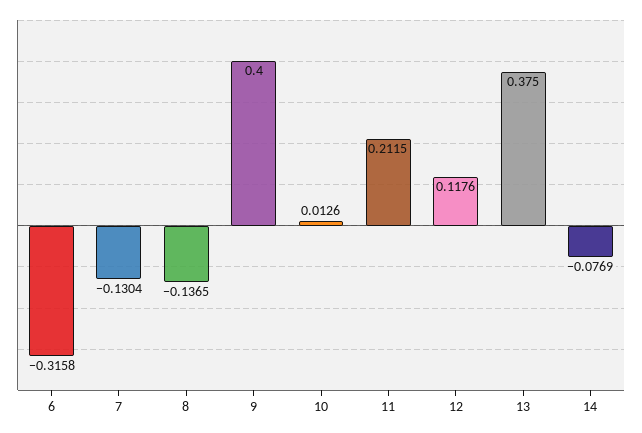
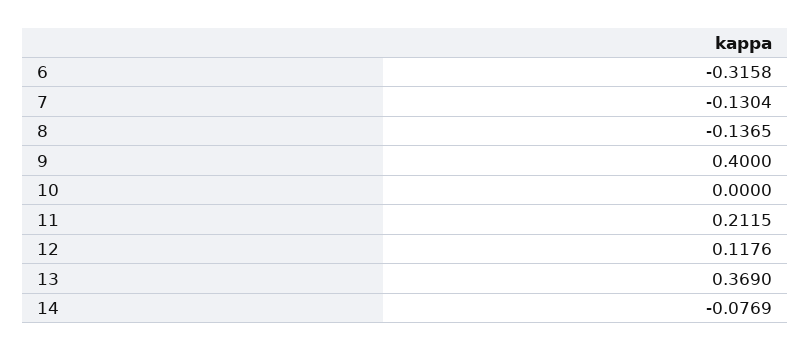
  {
    "6": -0.3158,
    "7": -0.1304,
    "8": -0.1365,
    "9": 0.4,
-   "10": 0.0126,
+   "10": 0,
    "11": 0.2115,
    "12": 0.1176,
-   "13": 0.375,
+   "13": 0.369,
    "14": -0.0769
  }

